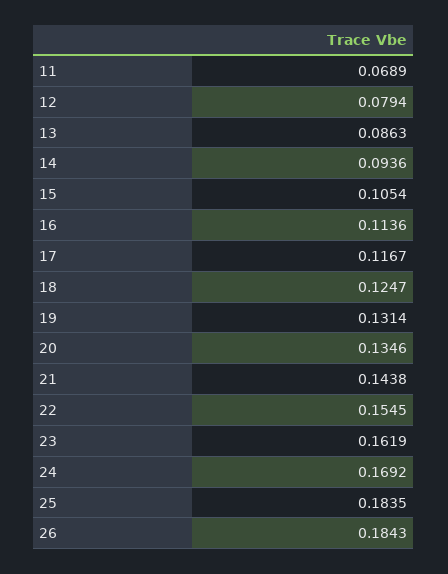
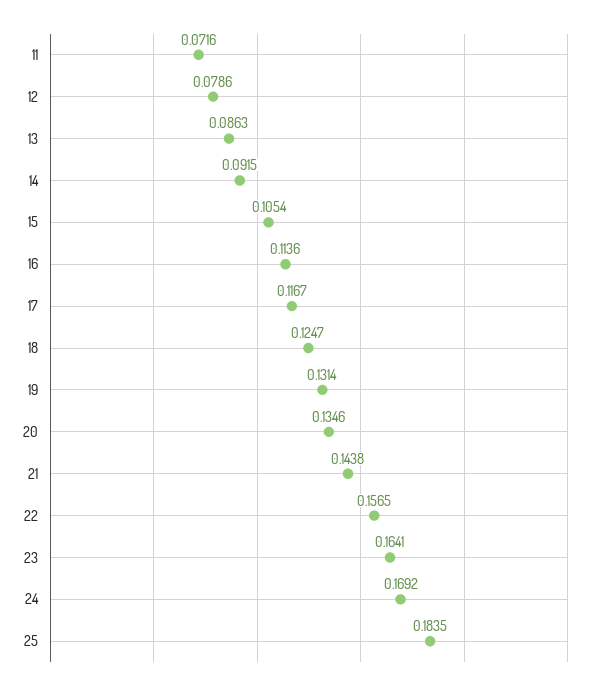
  {
-   "11": 0.0689,
+   "11": 0.0716,
-   "12": 0.0794,
+   "12": 0.0786,
    "13": 0.0863,
-   "14": 0.0936,
+   "14": 0.0915,
    "15": 0.1054,
    "16": 0.1136,
    "17": 0.1167,
    "18": 0.1247,
    "19": 0.1314,
    "20": 0.1346,
    "21": 0.1438,
-   "22": 0.1545,
+   "22": 0.1565,
-   "23": 0.1619,
+   "23": 0.1641,
    "24": 0.1692,
-   "25": 0.1835,
+   "25": 0.1835
-   "26": 0.1843
  }

